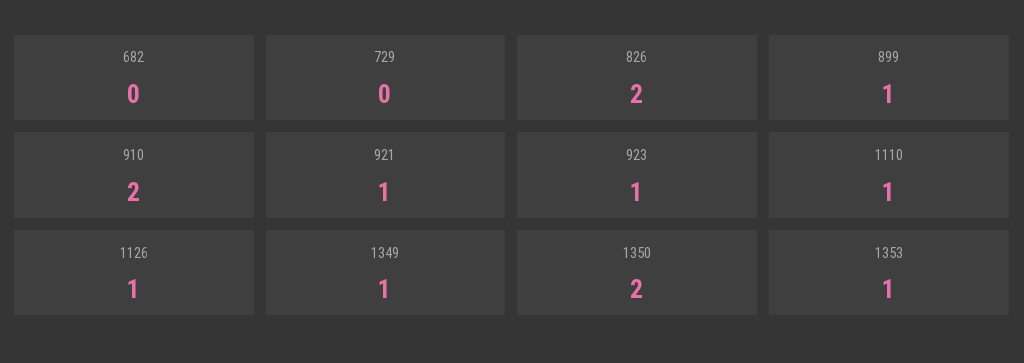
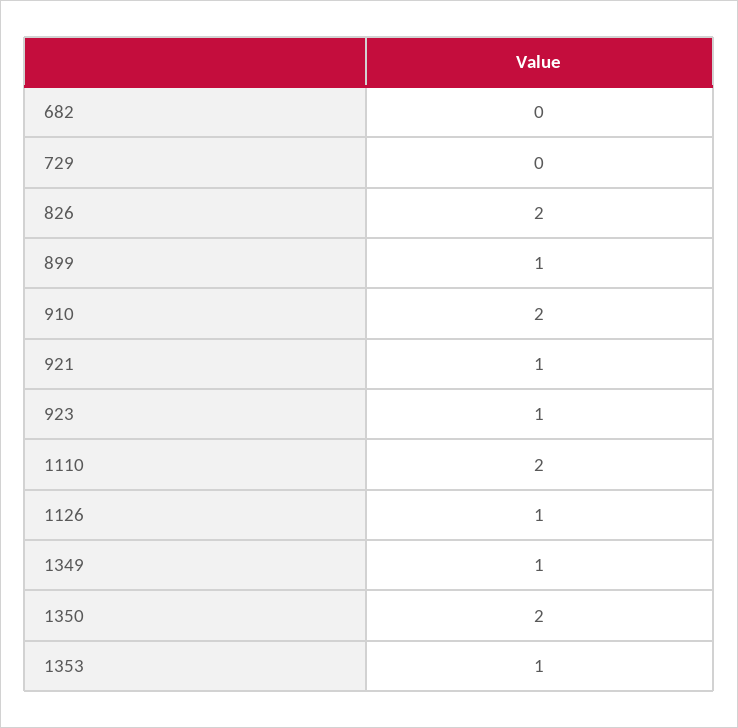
  {
    "682": 0,
    "729": 0,
    "826": 2,
    "899": 1,
    "910": 2,
    "921": 1,
    "923": 1,
-   "1110": 1,
+   "1110": 2,
    "1126": 1,
    "1349": 1,
    "1350": 2,
    "1353": 1
  }

